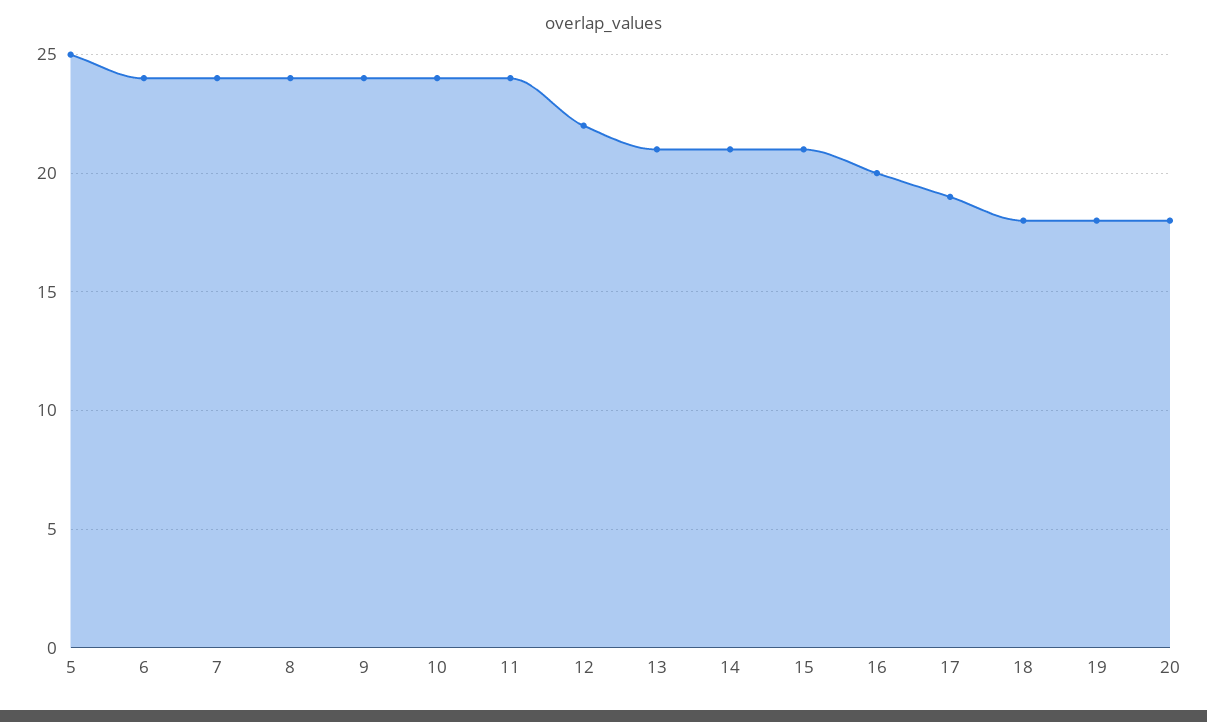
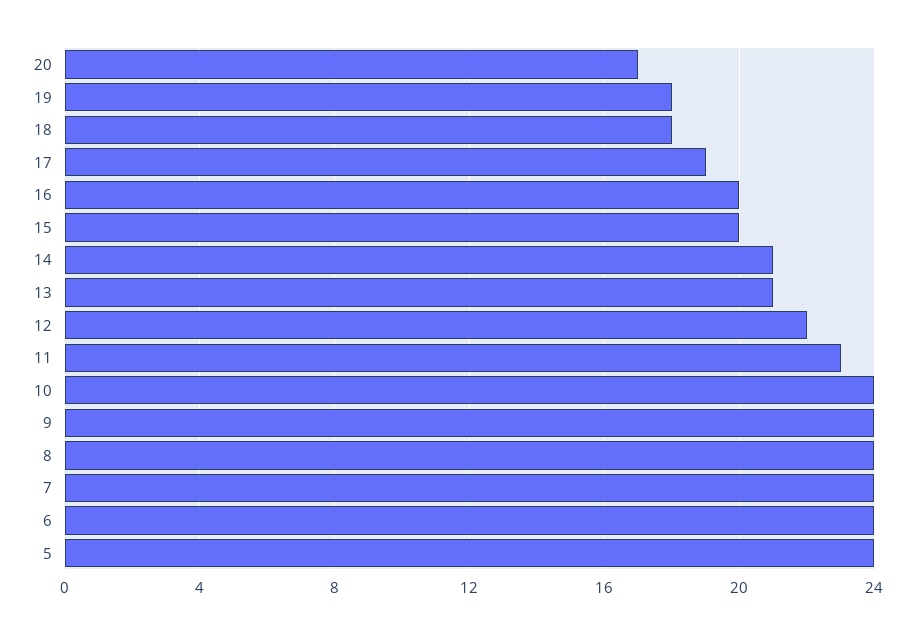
  {
-   "5": 25,
+   "5": 24,
    "6": 24,
    "7": 24,
    "8": 24,
    "9": 24,
    "10": 24,
-   "11": 24,
+   "11": 23,
    "12": 22,
    "13": 21,
    "14": 21,
-   "15": 21,
+   "15": 20,
    "16": 20,
    "17": 19,
    "18": 18,
    "19": 18,
-   "20": 18
+   "20": 17
  }

